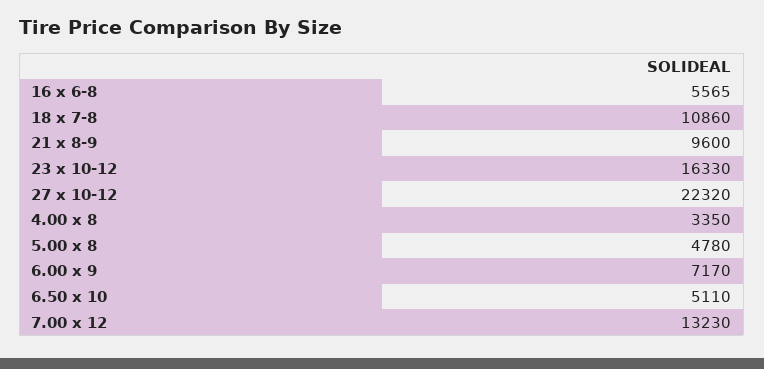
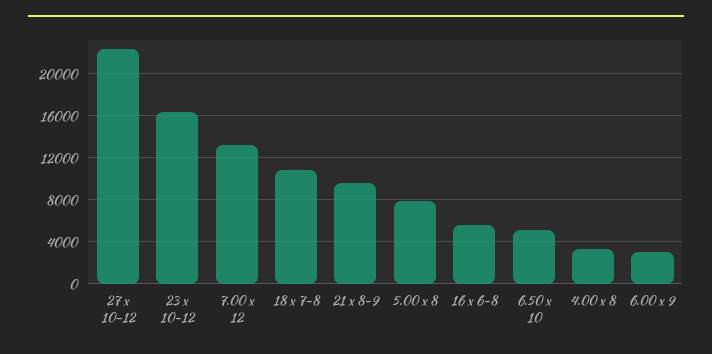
  {
    "16 x 6-8": 5565,
    "18 x 7-8": 10860,
    "21 x 8-9": 9600,
    "23 x 10-12": 16330,
    "27 x 10-12": 22320,
    "4.00 x 8": 3350,
-   "5.00 x 8": 4780,
+   "5.00 x 8": 8000,
-   "6.00 x 9": 7170,
+   "6.00 x 9": 3000,
    "6.50 x 10": 5110,
    "7.00 x 12": 13230
  }

